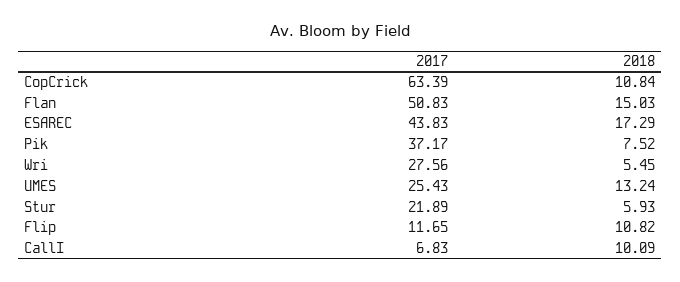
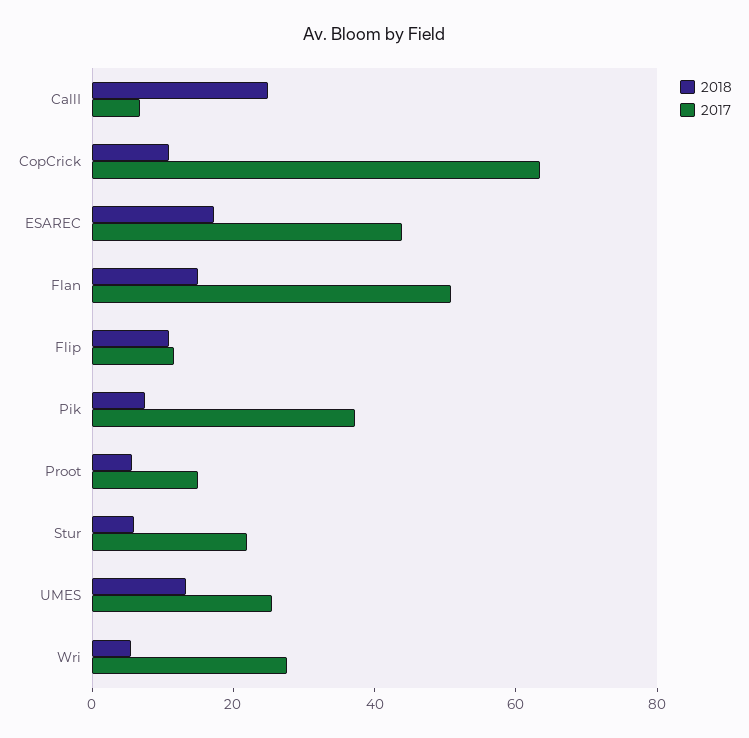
  {
    "2017": {
      "CopCrick": 63.39,
      "Flan": 50.83,
      "ESAREC": 43.83,
      "Pik": 37.17,
      "Wri": 27.56,
      "UMES": 25.43,
      "Stur": 21.89,
      "Flip": 11.65,
-     "CallI": 6.83
+     "CallI": 6.83,
+     "Proot": 15
    },
    "2018": {
      "CopCrick": 10.84,
      "Flan": 15.03,
      "ESAREC": 17.29,
      "Pik": 7.52,
      "Wri": 5.45,
      "UMES": 13.24,
      "Stur": 5.93,
      "Flip": 10.82,
-     "CallI": 10.09
+     "CallI": 25,
+     "Proot": 5
    }
  }

